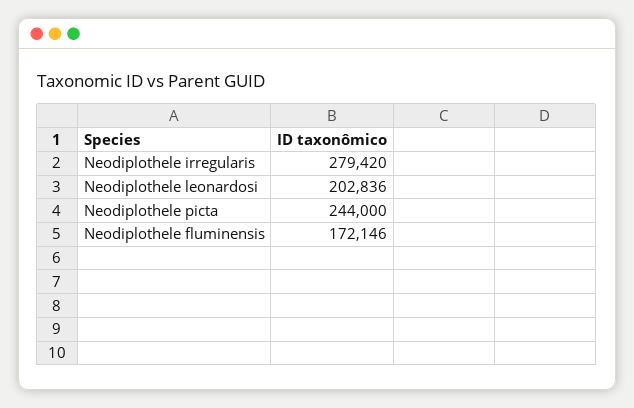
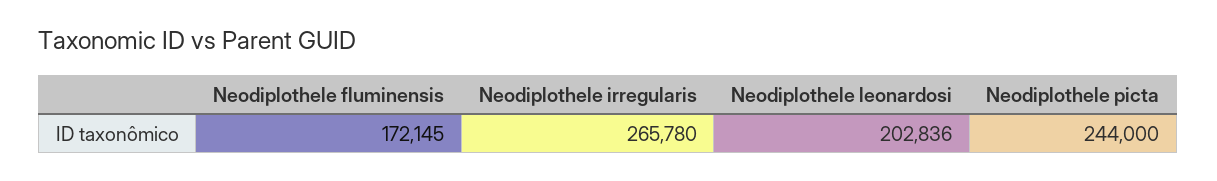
  {
-   "Neodiplothele irregularis": 279420,
+   "Neodiplothele irregularis": 265780,
    "Neodiplothele leonardosi": 202836,
    "Neodiplothele picta": 244000,
-   "Neodiplothele fluminensis": 172146
+   "Neodiplothele fluminensis": 172145
  }

